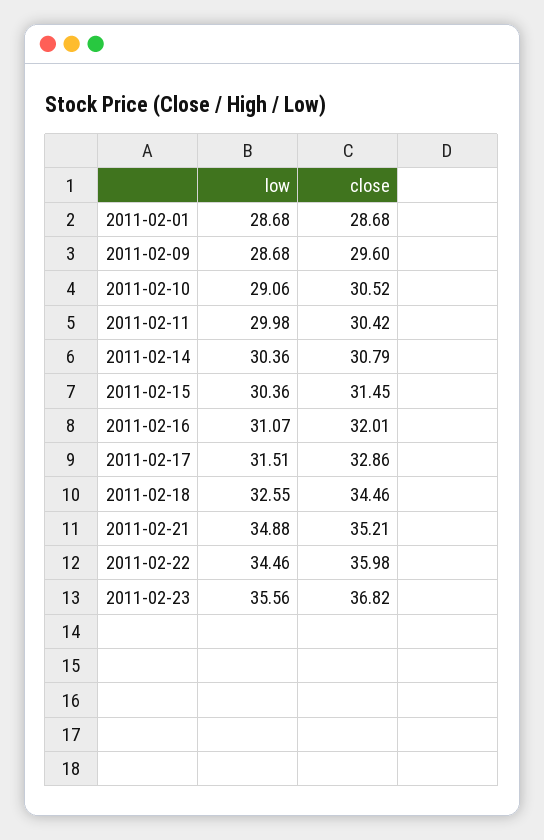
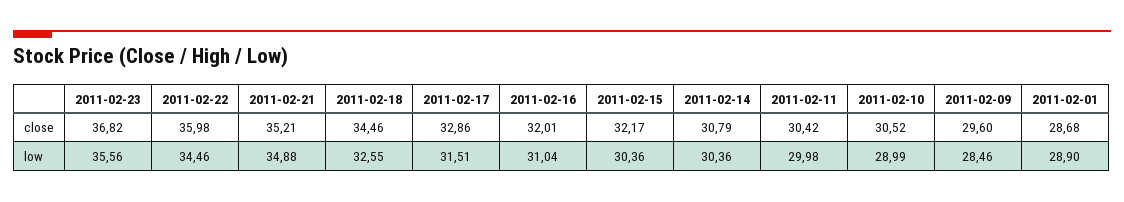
  {
    "low": {
-     "2011-02-01": 28.68,
+     "2011-02-01": 28.9,
-     "2011-02-09": 28.68,
+     "2011-02-09": 28.46,
-     "2011-02-10": 29.06,
+     "2011-02-10": 28.99,
      "2011-02-11": 29.98,
      "2011-02-14": 30.36,
      "2011-02-15": 30.36,
-     "2011-02-16": 31.07,
+     "2011-02-16": 31.04,
      "2011-02-17": 31.51,
      "2011-02-18": 32.55,
      "2011-02-21": 34.88,
      "2011-02-22": 34.46,
      "2011-02-23": 35.56
    },
    "close": {
      "2011-02-01": 28.68,
      "2011-02-09": 29.6,
      "2011-02-10": 30.52,
      "2011-02-11": 30.42,
      "2011-02-14": 30.79,
-     "2011-02-15": 31.45,
+     "2011-02-15": 32.17,
      "2011-02-16": 32.01,
      "2011-02-17": 32.86,
      "2011-02-18": 34.46,
      "2011-02-21": 35.21,
      "2011-02-22": 35.98,
      "2011-02-23": 36.82
    }
  }

